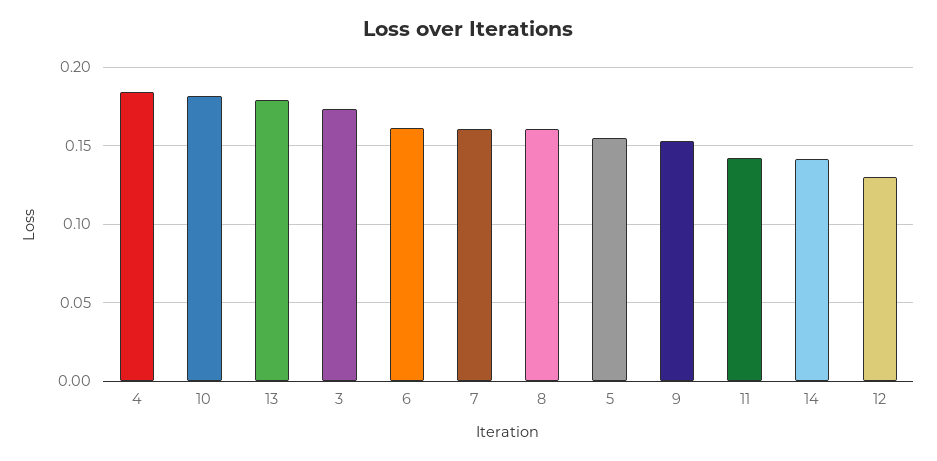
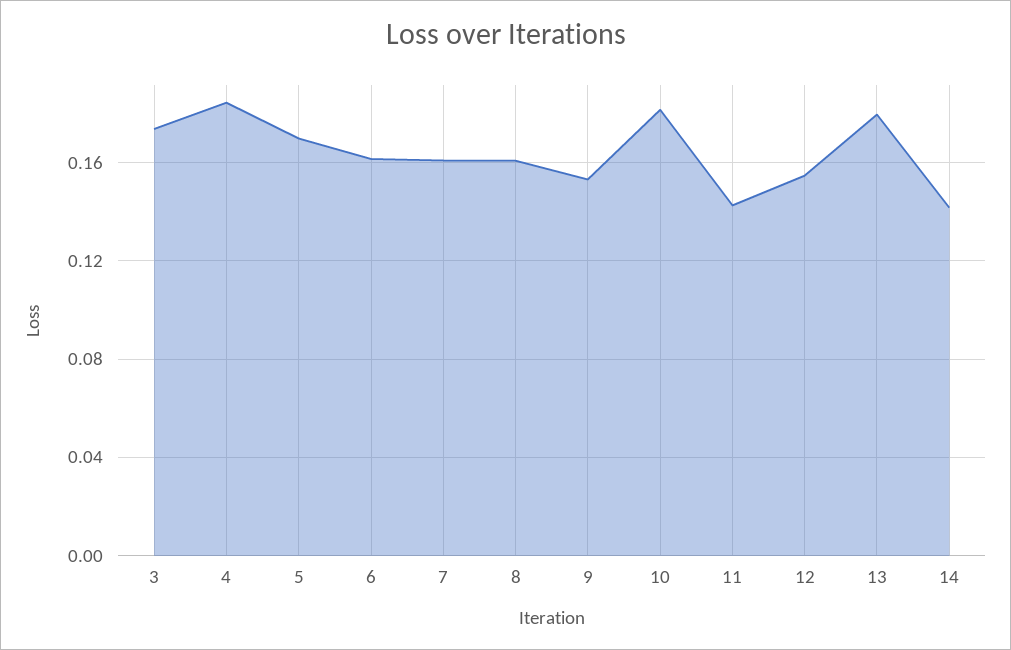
  {
    "4": 0.185,
    "10": 0.18,
    "13": 0.18,
    "3": 0.175,
    "6": 0.16,
    "7": 0.16,
    "8": 0.16,
-   "5": 0.155,
+   "5": 0.17,
    "9": 0.155,
    "11": 0.145,
    "14": 0.14,
-   "12": 0.13
+   "12": 0.155
  }

